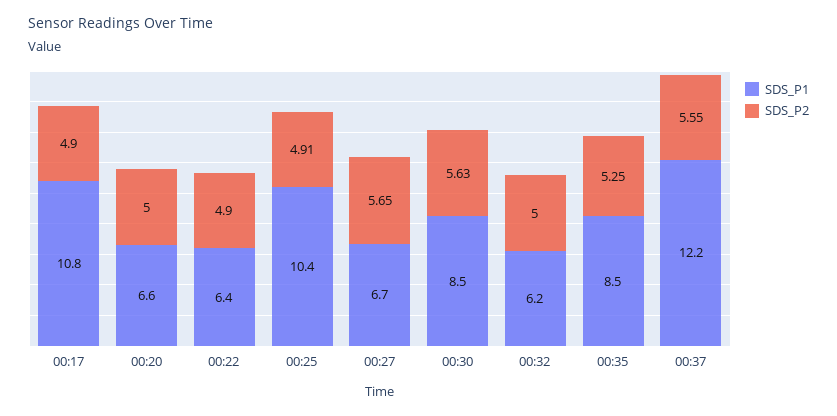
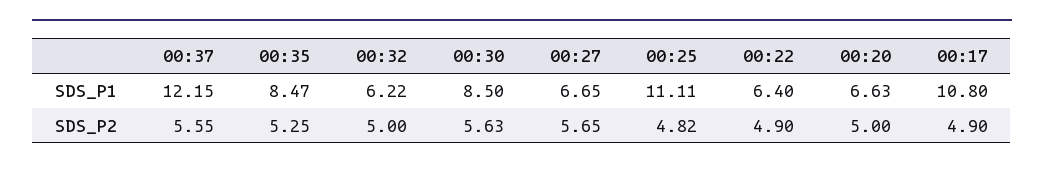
  {
    "SDS_P1": {
      "00:17": 10.8,
      "00:20": 6.63,
      "00:22": 6.4,
-     "00:25": 10.4,
+     "00:25": 11.11,
      "00:27": 6.65,
      "00:30": 8.5,
      "00:32": 6.22,
      "00:35": 8.47,
      "00:37": 12.15
    },
    "SDS_P2": {
      "00:17": 4.9,
      "00:20": 5,
      "00:22": 4.9,
-     "00:25": 4.91,
+     "00:25": 4.82,
      "00:27": 5.65,
      "00:30": 5.63,
      "00:32": 5,
      "00:35": 5.25,
      "00:37": 5.55
    }
  }

